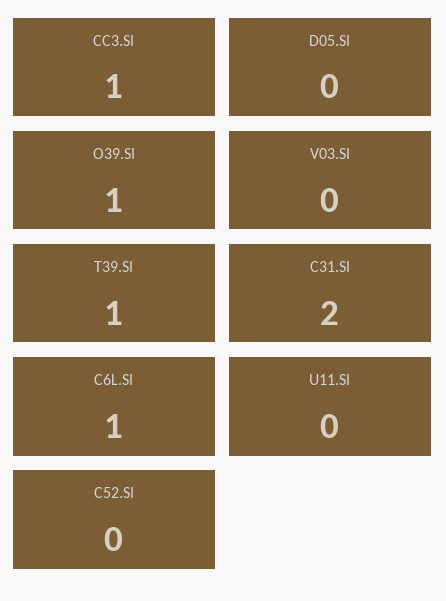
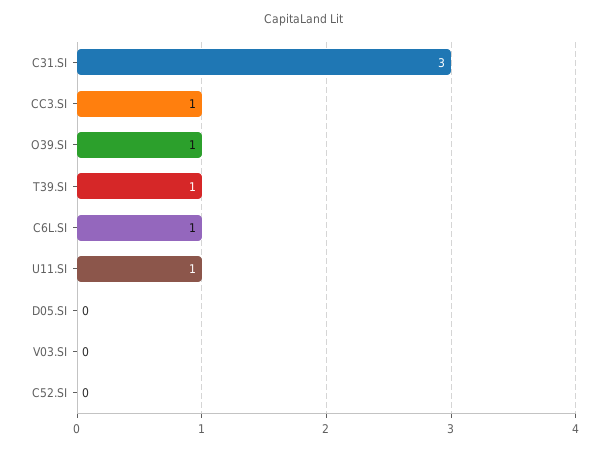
  {
    "CC3.SI": 1,
    "D05.SI": 0,
    "O39.SI": 1,
    "V03.SI": 0,
    "T39.SI": 1,
-   "C31.SI": 2,
+   "C31.SI": 3,
    "C6L.SI": 1,
-   "U11.SI": 0,
+   "U11.SI": 1,
    "C52.SI": 0
  }

